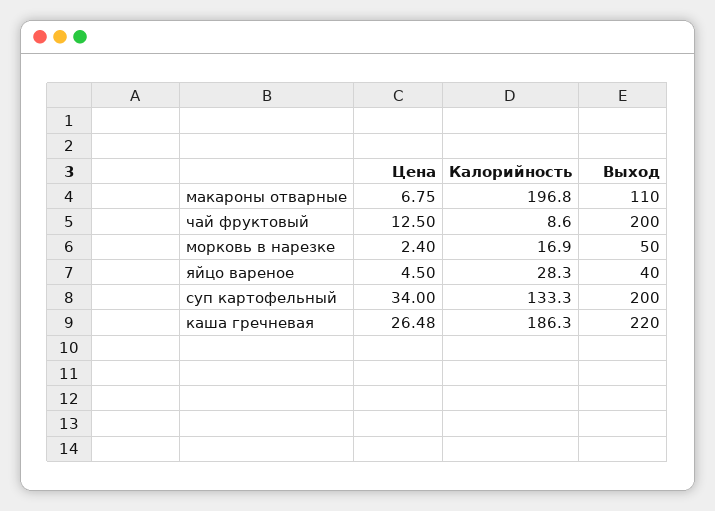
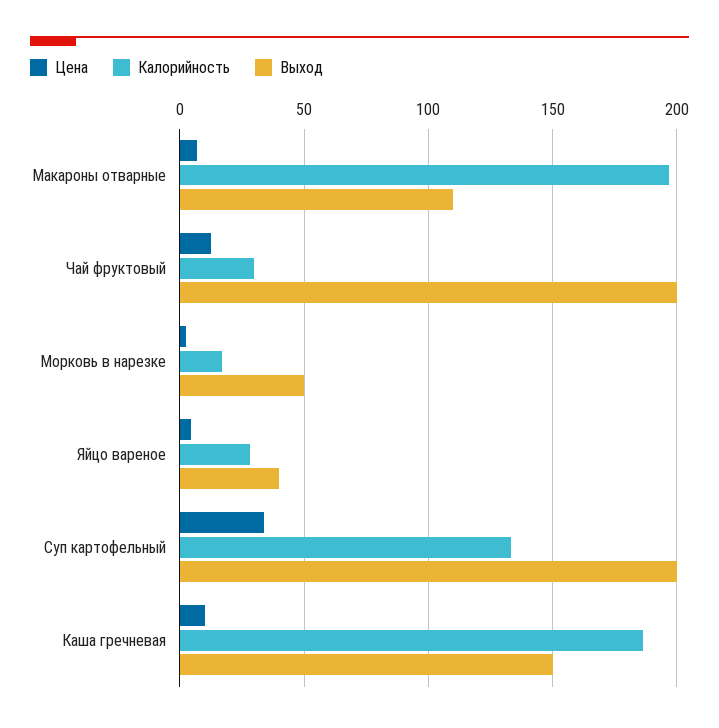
  {
    "Цена": {
      "макароны отварные": 6.75,
      "чай фруктовый": 12.5,
      "морковь в нарезке": 2.4,
      "яйцо вареное": 4.5,
      "суп картофельный": 34,
-     "каша гречневая": 26.48
+     "каша гречневая": 10
    },
    "Калорийность": {
      "макароны отварные": 196.8,
-     "чай фруктовый": 8.6,
+     "чай фруктовый": 30,
      "морковь в нарезке": 16.9,
      "яйцо вареное": 28.3,
      "суп картофельный": 133.3,
      "каша гречневая": 186.3
    },
    "Выход": {
      "макароны отварные": 110,
      "чай фруктовый": 200,
      "морковь в нарезке": 50,
      "яйцо вареное": 40,
      "суп картофельный": 200,
-     "каша гречневая": 220
+     "каша гречневая": 150
    }
  }

